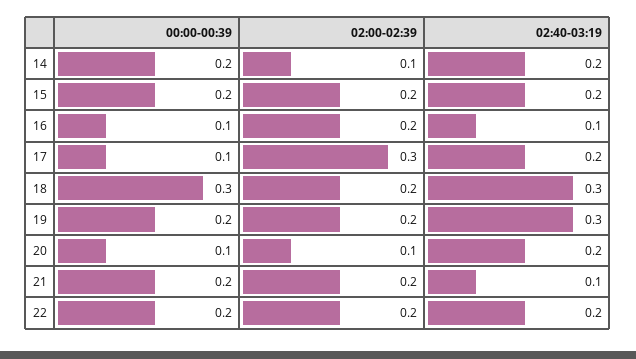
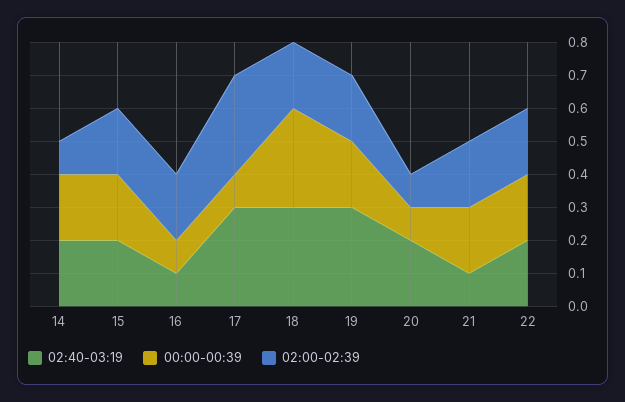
  {
    "00:00-00:39": {
      "14": 0.2,
      "15": 0.2,
      "16": 0.1,
      "17": 0.1,
      "18": 0.3,
      "19": 0.2,
      "20": 0.1,
      "21": 0.2,
      "22": 0.2
    },
    "02:00-02:39": {
      "14": 0.1,
      "15": 0.2,
      "16": 0.2,
      "17": 0.3,
      "18": 0.2,
      "19": 0.2,
      "20": 0.1,
      "21": 0.2,
      "22": 0.2
    },
    "02:40-03:19": {
      "14": 0.2,
      "15": 0.2,
      "16": 0.1,
-     "17": 0.2,
+     "17": 0.3,
      "18": 0.3,
      "19": 0.3,
      "20": 0.2,
      "21": 0.1,
      "22": 0.2
    }
  }

